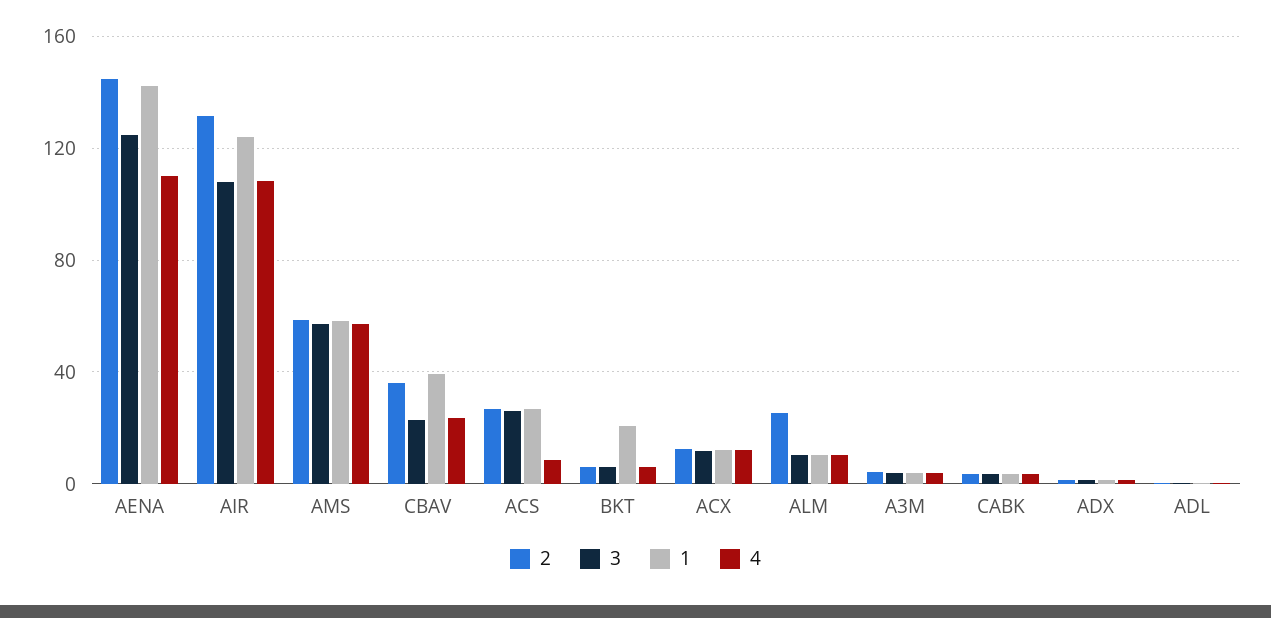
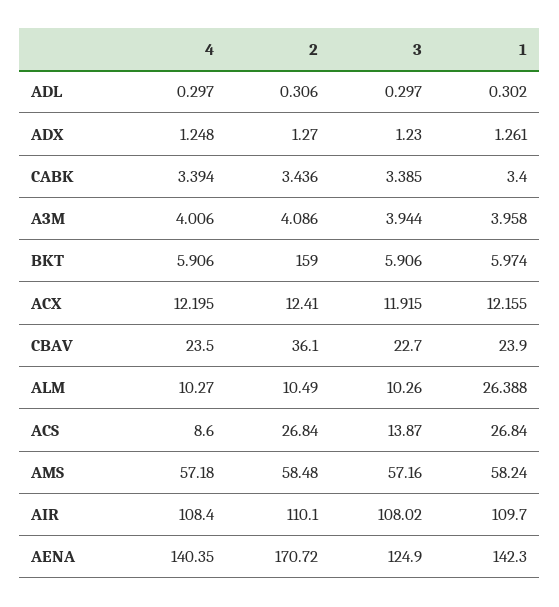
  {
    "2": {
-     "AENA": 145,
+     "AENA": 170.72,
-     "AIR": 130,
+     "AIR": 110.1,
      "AMS": 58.48,
      "CBAV": 36.1,
      "ACS": 26.84,
-     "BKT": 5,
+     "BKT": 159,
      "ACX": 12.41,
-     "ALM": 25,
+     "ALM": 10.49,
      "A3M": 4.086,
      "CABK": 3.436,
      "ADX": 1.27,
      "ADL": 0.306
    },
    "3": {
      "AENA": 124.9,
      "AIR": 108.02,
      "AMS": 57.16,
      "CBAV": 22.7,
-     "ACS": 25,
+     "ACS": 13.87,
      "BKT": 5.906,
      "ACX": 11.915,
      "ALM": 10.26,
      "A3M": 3.944,
      "CABK": 3.385,
      "ADX": 1.23,
      "ADL": 0.297
    },
    "1": {
      "AENA": 142.3,
-     "AIR": 125,
+     "AIR": 109.7,
      "AMS": 58.24,
-     "CBAV": 40,
+     "CBAV": 23.9,
      "ACS": 26.84,
-     "BKT": 20,
+     "BKT": 5.974,
      "ACX": 12.155,
-     "ALM": 10,
+     "ALM": 26.388,
      "A3M": 3.958,
      "CABK": 3.4,
      "ADX": 1.261,
      "ADL": 0.302
    },
    "4": {
-     "AENA": 110,
+     "AENA": 140.35,
      "AIR": 108.4,
      "AMS": 57.18,
      "CBAV": 23.5,
      "ACS": 8.6,
      "BKT": 5.906,
      "ACX": 12.195,
      "ALM": 10.27,
      "A3M": 4.006,
      "CABK": 3.394,
      "ADX": 1.248,
      "ADL": 0.297
    }
  }

